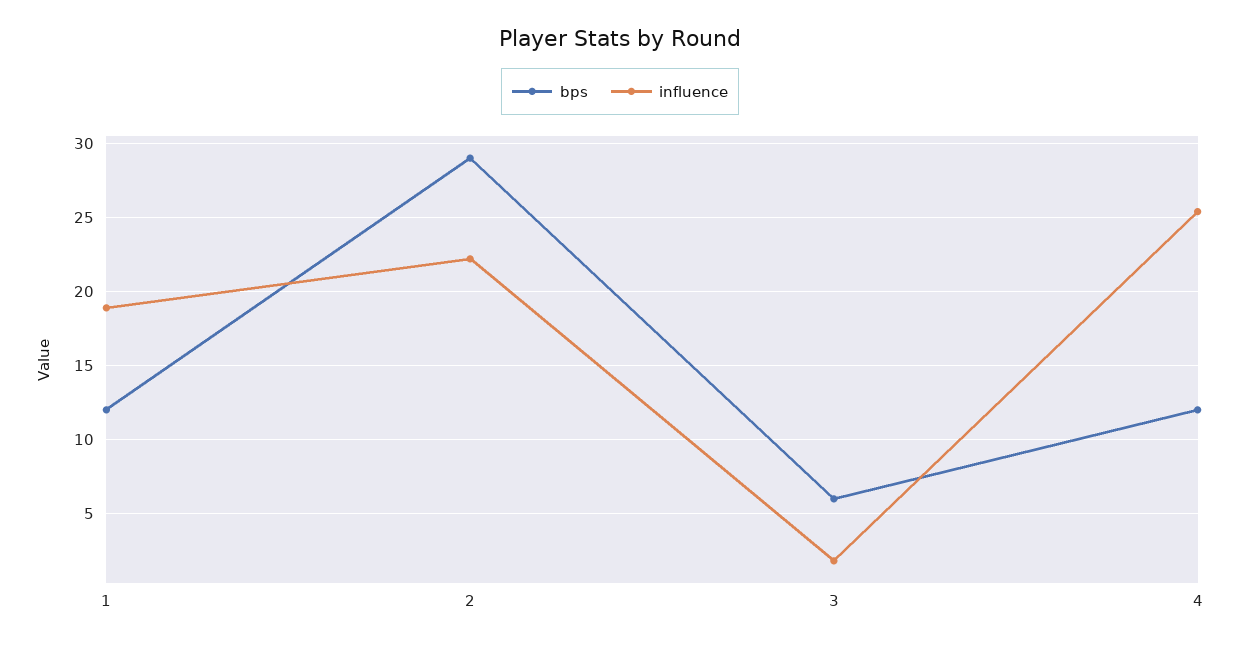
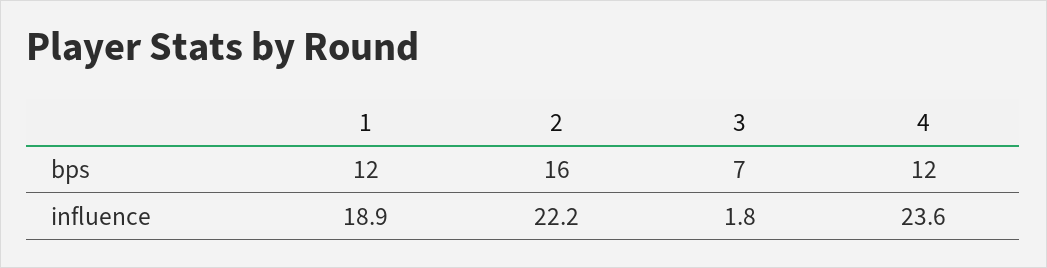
  {
    "bps": {
      "1": 12,
-     "2": 29,
+     "2": 16,
-     "3": 6,
+     "3": 7,
      "4": 12
    },
    "influence": {
      "1": 18.9,
      "2": 22.2,
      "3": 1.8,
-     "4": 25.5
+     "4": 23.6
    }
  }

